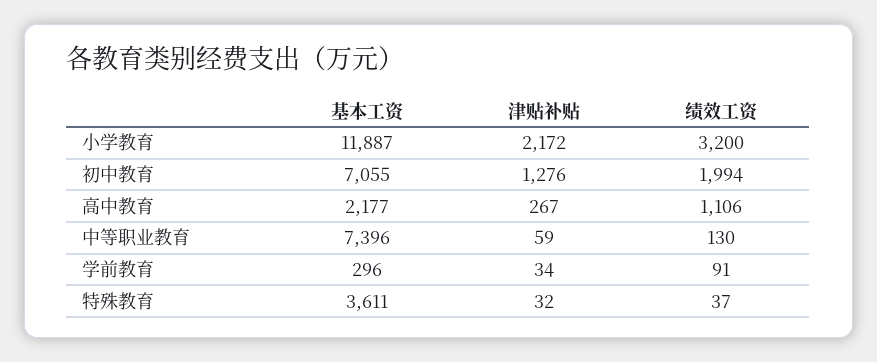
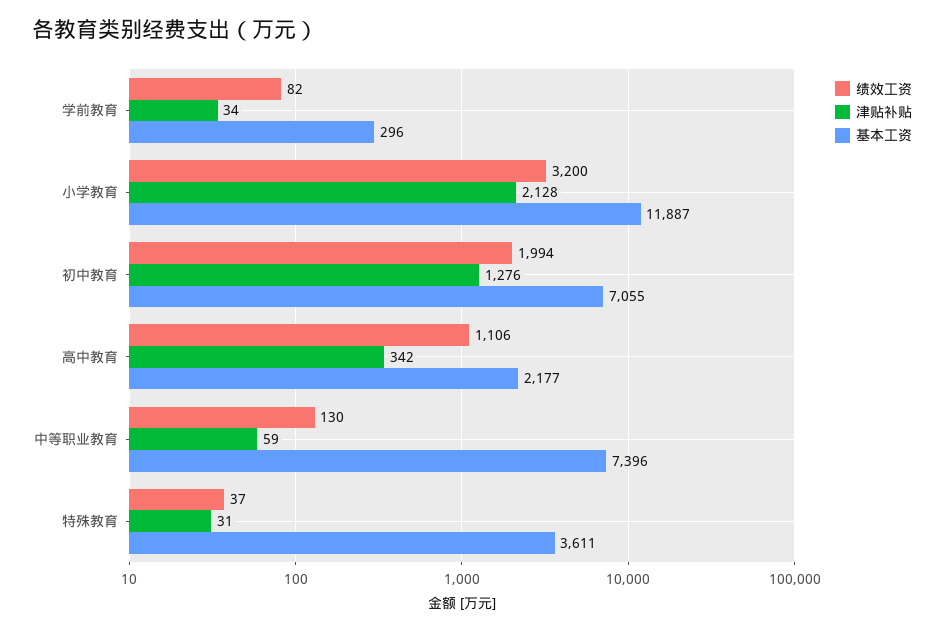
  {
    "基本工资": {
      "小学教育": 11887,
      "初中教育": 7055,
      "高中教育": 2177,
      "中等职业教育": 7396,
      "学前教育": 296,
      "特殊教育": 3611
    },
    "津贴补贴": {
-     "小学教育": 2172,
+     "小学教育": 2128,
      "初中教育": 1276,
-     "高中教育": 267,
+     "高中教育": 342,
      "中等职业教育": 59,
      "学前教育": 34,
-     "特殊教育": 32
+     "特殊教育": 31
    },
    "绩效工资": {
      "小学教育": 3200,
      "初中教育": 1994,
      "高中教育": 1106,
      "中等职业教育": 130,
-     "学前教育": 91,
+     "学前教育": 82,
      "特殊教育": 37
    }
  }

